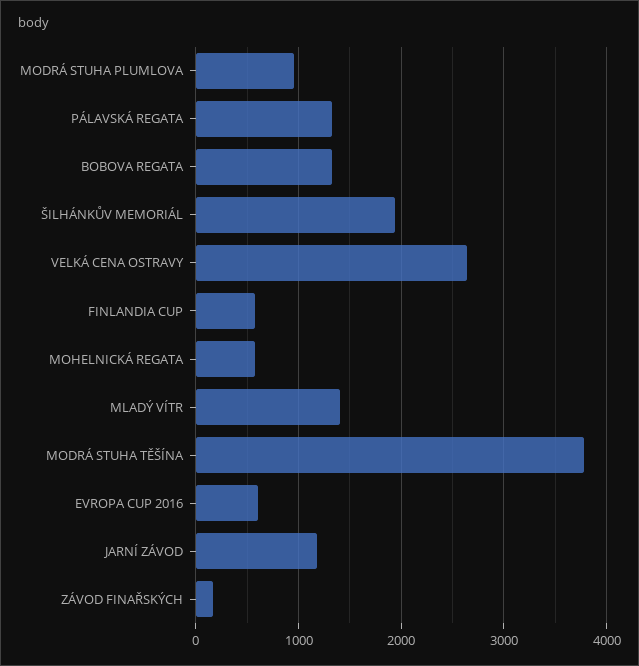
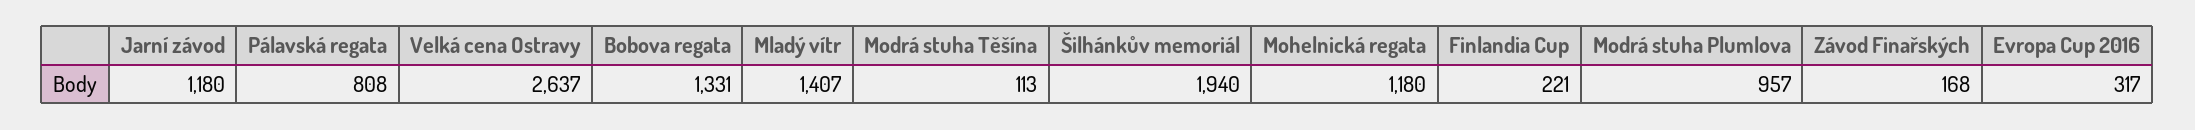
  {
    "MODRÁ STUHA PLUMLOVA": 957,
-   "PÁLAVSKÁ REGATA": 1300,
+   "PÁLAVSKÁ REGATA": 808,
    "BOBOVA REGATA": 1331,
    "ŠILHÁNKŮV MEMORIÁL": 1940,
    "VELKÁ CENA OSTRAVY": 2637,
-   "FINLANDIA CUP": 600,
+   "FINLANDIA CUP": 221,
-   "MOHELNICKÁ REGATA": 600,
+   "MOHELNICKÁ REGATA": 1180,
    "MLADÝ VÍTR": 1407,
-   "MODRÁ STUHA TĚŠÍNA": 3800,
+   "MODRÁ STUHA TĚŠÍNA": 113,
-   "EVROPA CUP 2016": 600,
+   "EVROPA CUP 2016": 317,
    "JARNÍ ZÁVOD": 1180,
    "ZÁVOD FINAŘSKÝCH": 168
  }

